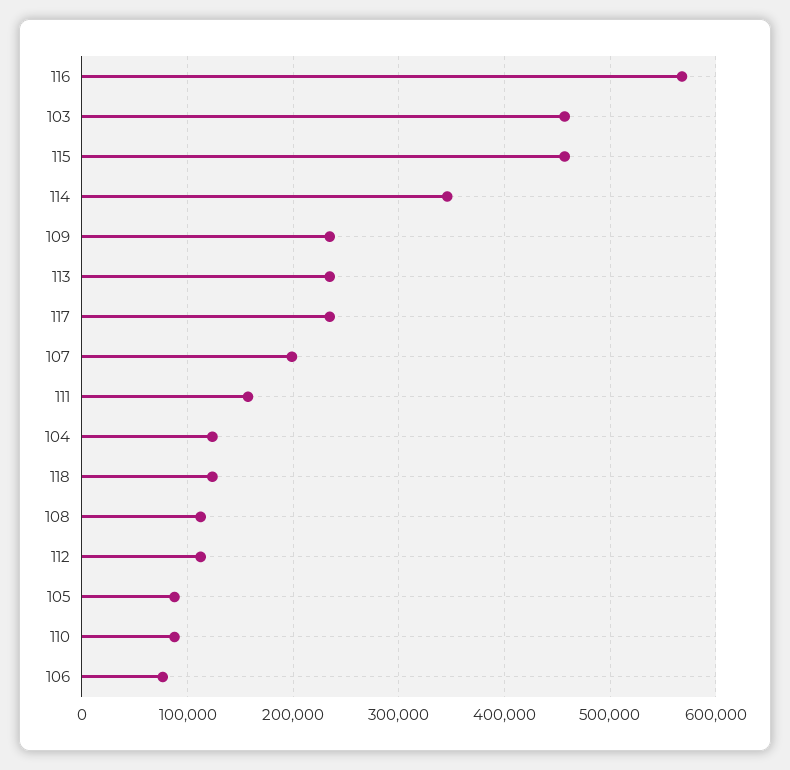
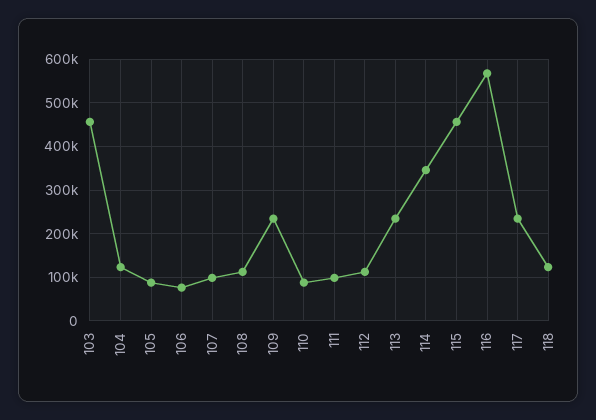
  {
    "116": 570000,
    "103": 460000,
    "115": 460000,
    "114": 350000,
    "109": 230000,
    "113": 230000,
    "117": 230000,
-   "107": 200000,
+   "107": 100000,
-   "111": 160000,
+   "111": 100000,
    "104": 120000,
    "118": 120000,
    "108": 110000,
    "112": 110000,
    "105": 90000,
    "110": 90000,
    "106": 80000
  }

